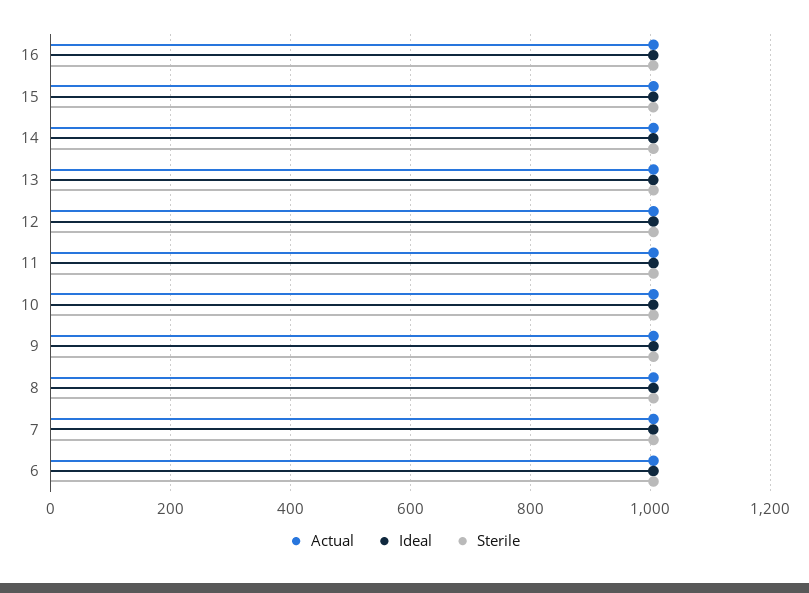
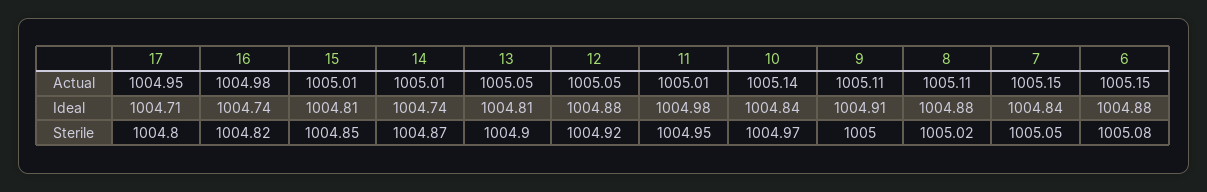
  {
    "Actual": {
      "16": 1004.98,
      "15": 1005.01,
      "14": 1005.01,
      "13": 1005.05,
      "12": 1005.05,
      "11": 1005.01,
      "10": 1005.14,
      "9": 1005.11,
      "8": 1005.11,
      "7": 1005.15,
-     "6": 1005.15
+     "6": 1005.15,
+     "17": 1004.95
    },
    "Ideal": {
      "16": 1004.74,
      "15": 1004.81,
      "14": 1004.74,
      "13": 1004.81,
      "12": 1004.88,
      "11": 1004.98,
      "10": 1004.84,
      "9": 1004.91,
      "8": 1004.88,
      "7": 1004.84,
-     "6": 1004.88
+     "6": 1004.88,
+     "17": 1004.71
    },
    "Sterile": {
      "16": 1004.82,
      "15": 1004.85,
      "14": 1004.87,
      "13": 1004.9,
      "12": 1004.92,
      "11": 1004.95,
      "10": 1004.97,
      "9": 1005,
      "8": 1005.02,
      "7": 1005.05,
-     "6": 1005.08
+     "6": 1005.08,
+     "17": 1004.8
    }
  }

